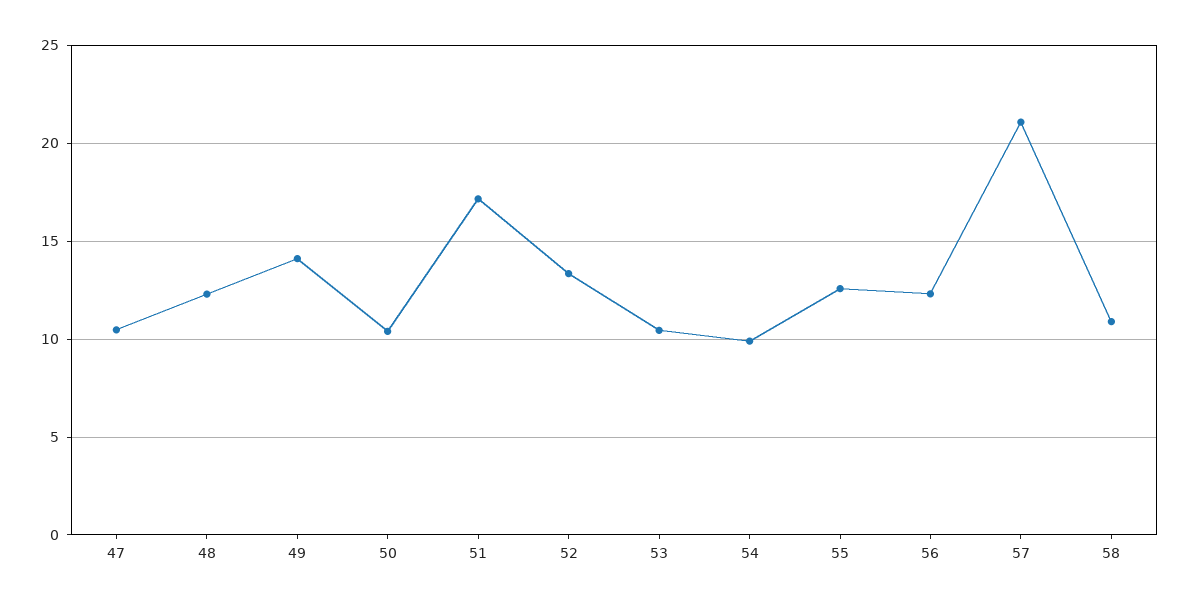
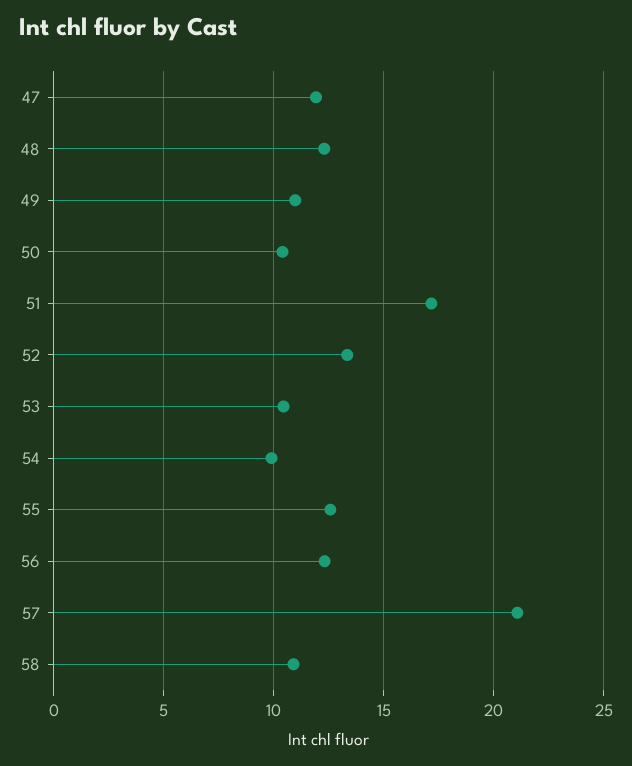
  {
-   "47": 10.5,
+   "47": 12,
    "48": 12.5,
-   "49": 14,
+   "49": 11,
    "50": 10.5,
    "51": 17,
    "52": 13.5,
    "53": 10.5,
    "54": 10,
    "55": 12.5,
    "56": 12.5,
    "57": 21,
    "58": 11
  }

